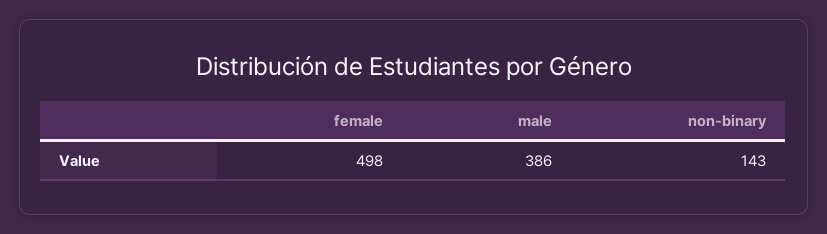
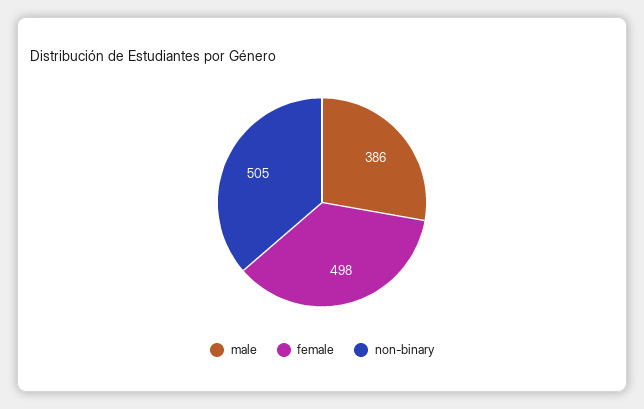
  {
    "female": 498,
    "male": 386,
-   "non-binary": 143
+   "non-binary": 505
  }

